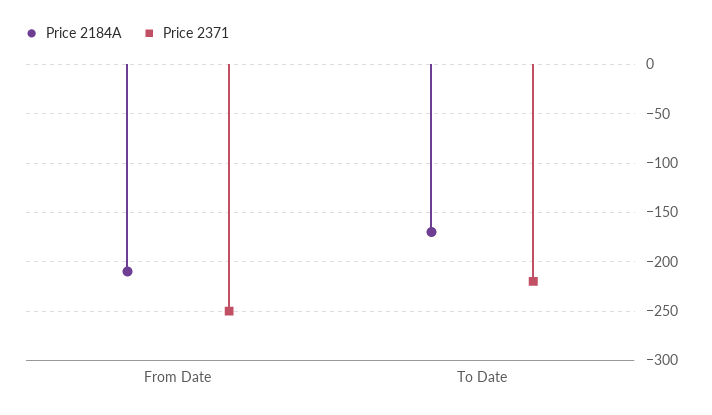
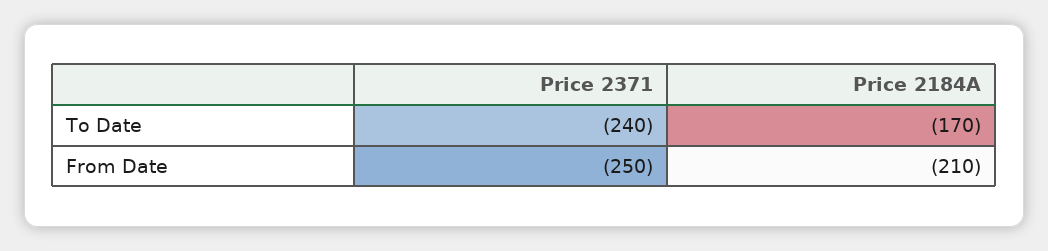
  {
    "Price 2184A": {
      "From Date": -210,
      "To Date": -170
    },
    "Price 2371": {
      "From Date": -250,
-     "To Date": -220
+     "To Date": -240
    }
  }

